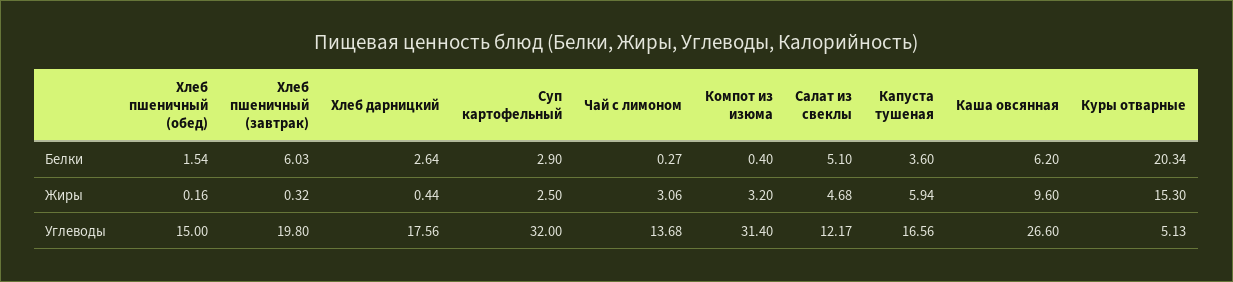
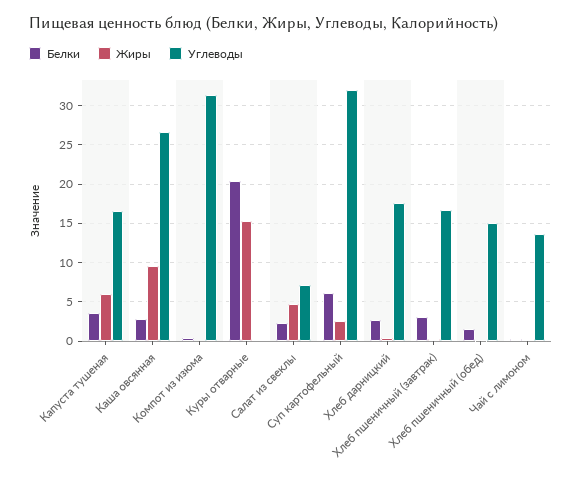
  {
    "Белки": {
      "Хлеб пшеничный (обед)": 1.54,
-     "Хлеб пшеничный (завтрак)": 6.03,
+     "Хлеб пшеничный (завтрак)": 3,
      "Хлеб дарницкий": 2.64,
-     "Суп картофельный": 2.9,
+     "Суп картофельный": 6,
      "Чай с лимоном": 0.27,
      "Компот из изюма": 0.4,
-     "Салат из свеклы": 5.1,
+     "Салат из свеклы": 2,
      "Капуста тушеная": 3.6,
-     "Каша овсянная": 6.2,
+     "Каша овсянная": 3,
      "Куры отварные": 20.34
    },
    "Жиры": {
      "Хлеб пшеничный (обед)": 0.16,
      "Хлеб пшеничный (завтрак)": 0.32,
      "Хлеб дарницкий": 0.44,
      "Суп картофельный": 2.5,
-     "Чай с лимоном": 3.06,
+     "Чай с лимоном": 0,
-     "Компот из изюма": 3.2,
+     "Компот из изюма": 0,
      "Салат из свеклы": 4.68,
      "Капуста тушеная": 5.94,
      "Каша овсянная": 9.6,
      "Куры отварные": 15.3
    },
    "Углеводы": {
      "Хлеб пшеничный (обед)": 15,
-     "Хлеб пшеничный (завтрак)": 19.8,
+     "Хлеб пшеничный (завтрак)": 17,
      "Хлеб дарницкий": 17.56,
      "Суп картофельный": 32,
      "Чай с лимоном": 13.68,
      "Компот из изюма": 31.4,
-     "Салат из свеклы": 12.17,
+     "Салат из свеклы": 7,
      "Капуста тушеная": 16.56,
      "Каша овсянная": 26.6,
-     "Куры отварные": 5.13
+     "Куры отварные": 0
    }
  }

